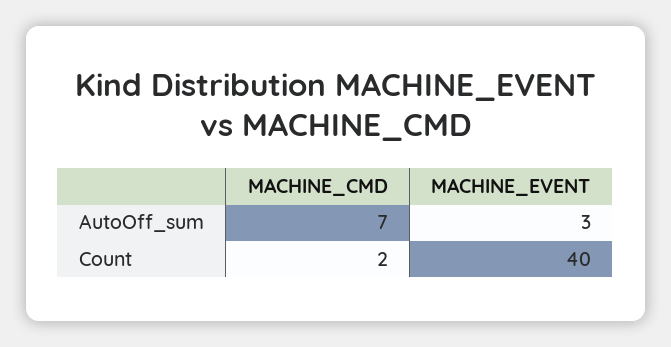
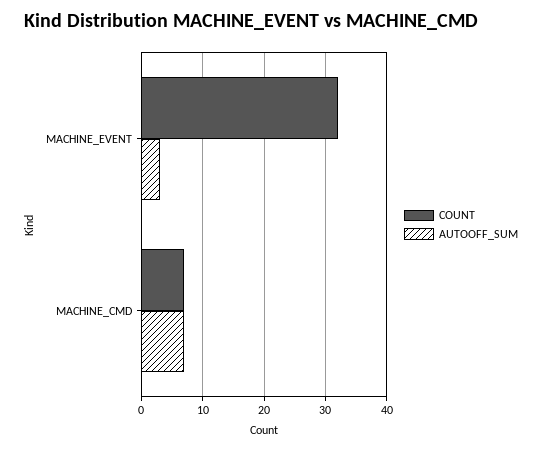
  {
    "AutoOff_sum": {
      "MACHINE_CMD": 7,
      "MACHINE_EVENT": 3
    },
    "Count": {
-     "MACHINE_CMD": 2,
+     "MACHINE_CMD": 7,
-     "MACHINE_EVENT": 40
+     "MACHINE_EVENT": 32
    }
  }

